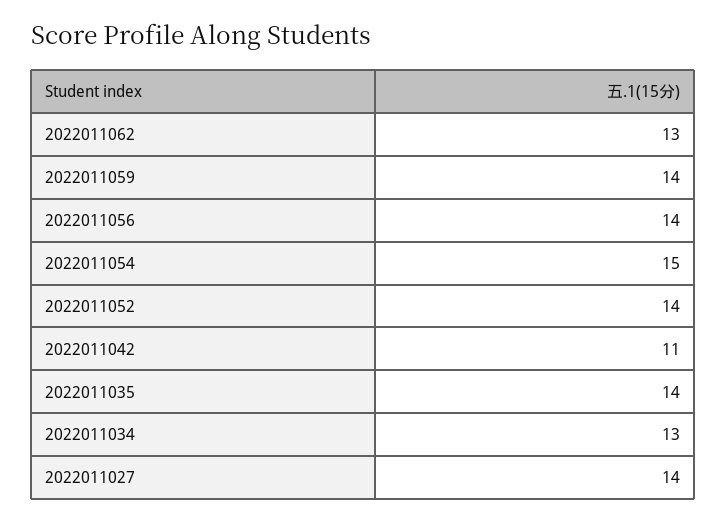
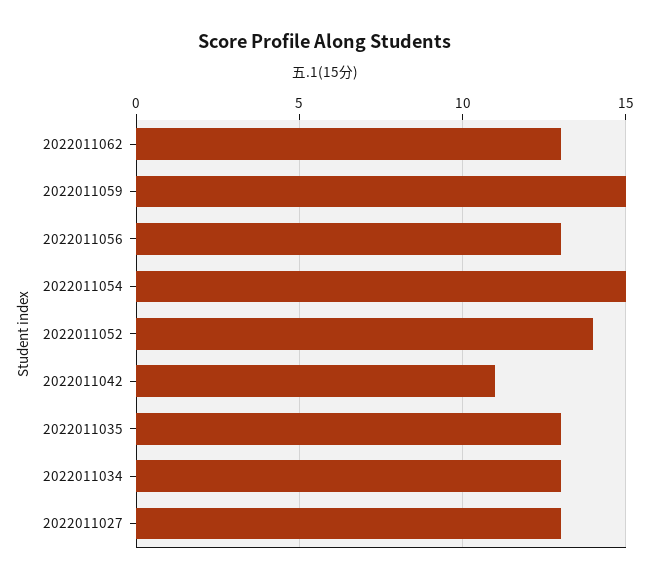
  {
    "2022011062": 13,
-   "2022011059": 14,
+   "2022011059": 15,
-   "2022011056": 14,
+   "2022011056": 13,
    "2022011054": 15,
    "2022011052": 14,
    "2022011042": 11,
-   "2022011035": 14,
+   "2022011035": 13,
    "2022011034": 13,
-   "2022011027": 14
+   "2022011027": 13
  }

